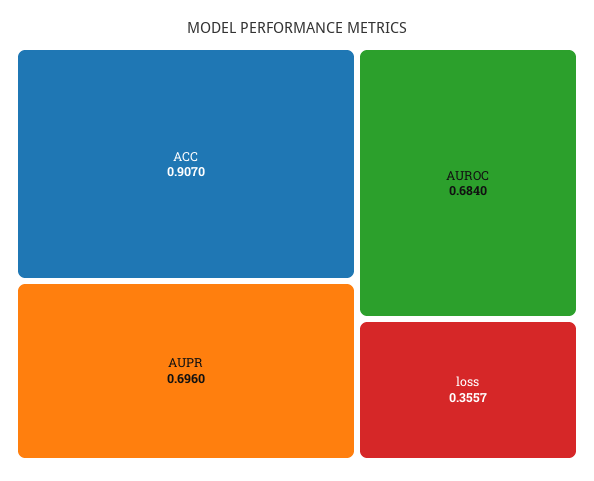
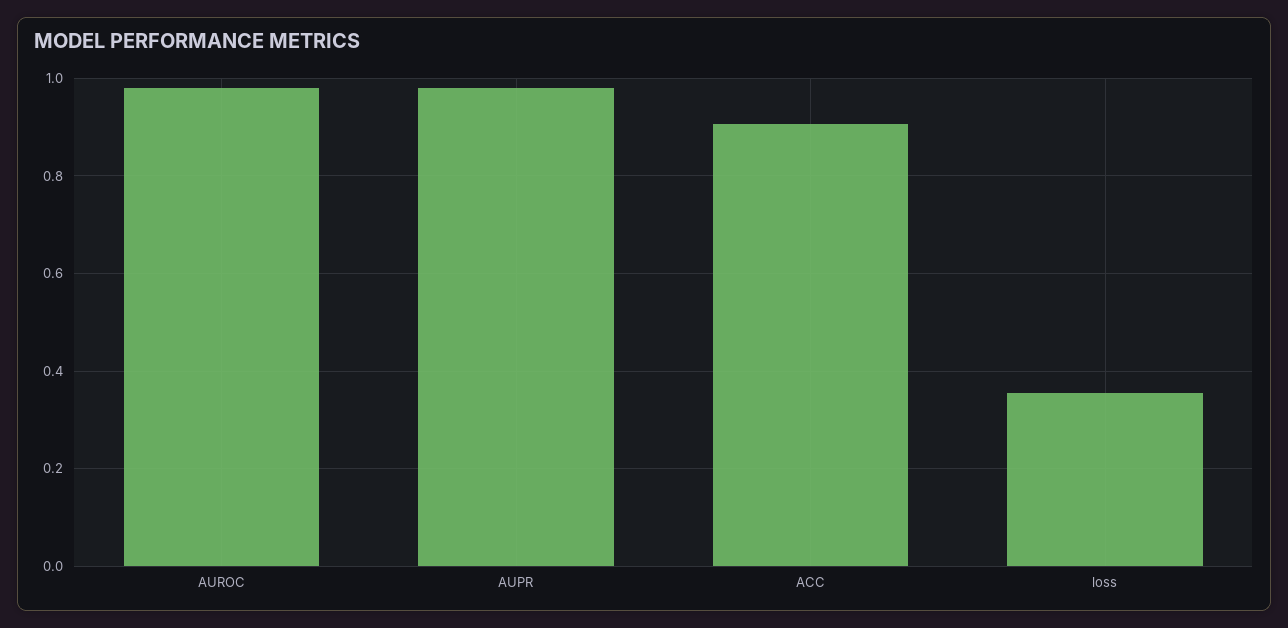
  {
    "ACC": 0.907,
-   "AUPR": 0.696,
+   "AUPR": 0.98,
-   "AUROC": 0.684,
+   "AUROC": 0.98,
    "loss": 0.3557
  }

